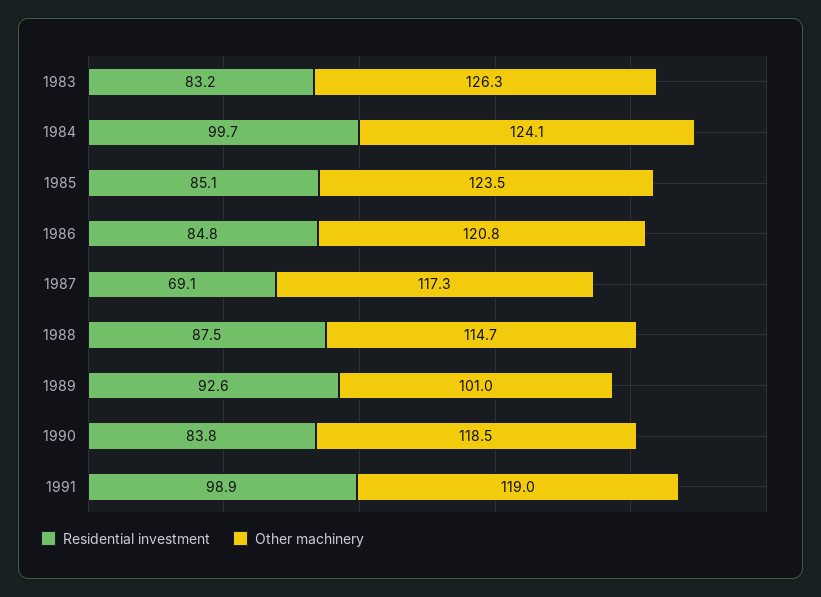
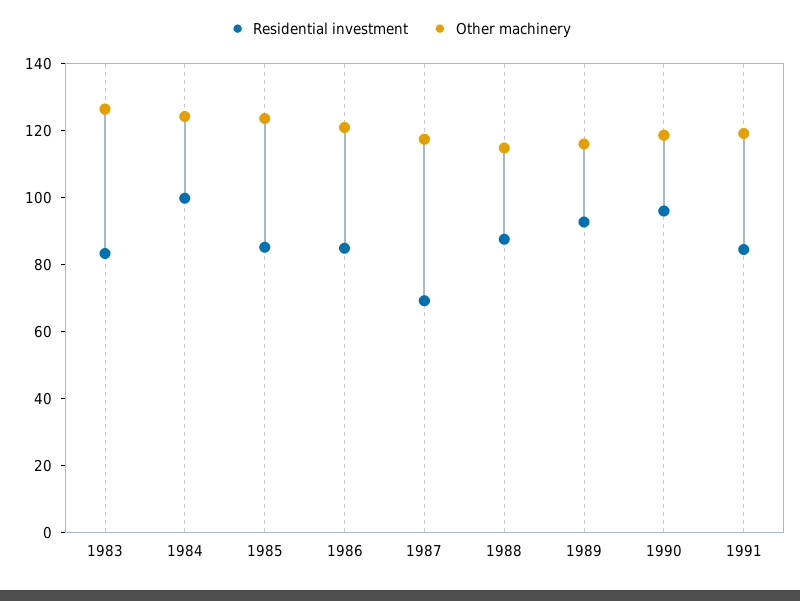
  {
    "Residential investment": {
      "1983": 83.2,
      "1984": 99.7,
      "1985": 85.1,
      "1986": 84.8,
      "1987": 69.1,
      "1988": 87.5,
      "1989": 92.6,
-     "1990": 83.8,
+     "1990": 95,
-     "1991": 98.9
+     "1991": 85
    },
    "Other machinery": {
      "1983": 126.3,
      "1984": 124.1,
      "1985": 123.5,
      "1986": 120.8,
      "1987": 117.3,
      "1988": 114.7,
-     "1989": 101,
+     "1989": 115,
      "1990": 118.5,
      "1991": 119
    }
  }

